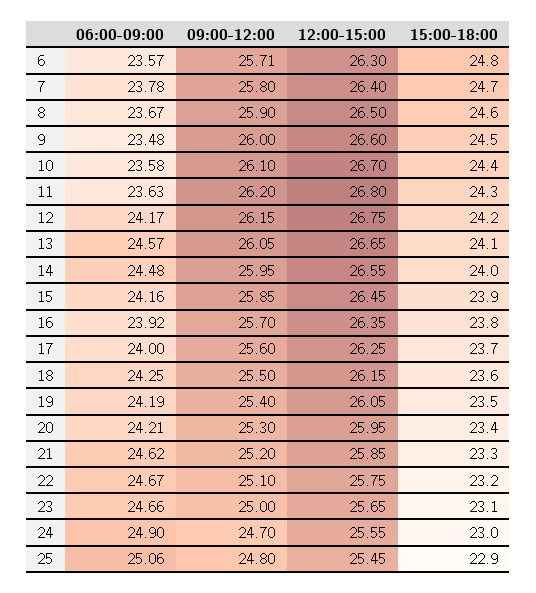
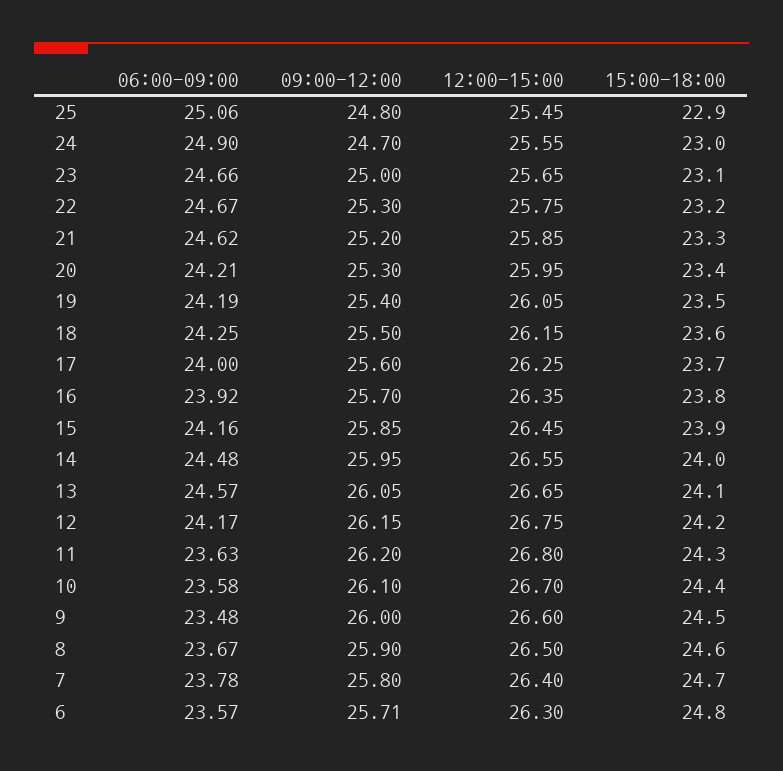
  {
    "06:00-09:00": {
      "6": 23.57,
      "7": 23.78,
      "8": 23.67,
      "9": 23.48,
      "10": 23.58,
      "11": 23.63,
      "12": 24.17,
      "13": 24.57,
      "14": 24.48,
      "15": 24.16,
      "16": 23.92,
      "17": 24,
      "18": 24.25,
      "19": 24.19,
      "20": 24.21,
      "21": 24.62,
      "22": 24.67,
      "23": 24.66,
      "24": 24.9,
      "25": 25.06
    },
    "09:00-12:00": {
      "6": 25.71,
      "7": 25.8,
      "8": 25.9,
      "9": 26,
      "10": 26.1,
      "11": 26.2,
      "12": 26.15,
      "13": 26.05,
      "14": 25.95,
      "15": 25.85,
      "16": 25.7,
      "17": 25.6,
      "18": 25.5,
      "19": 25.4,
      "20": 25.3,
      "21": 25.2,
-     "22": 25.1,
+     "22": 25.3,
      "23": 25,
      "24": 24.7,
      "25": 24.8
    },
    "12:00-15:00": {
      "6": 26.3,
      "7": 26.4,
      "8": 26.5,
      "9": 26.6,
      "10": 26.7,
      "11": 26.8,
      "12": 26.75,
      "13": 26.65,
      "14": 26.55,
      "15": 26.45,
      "16": 26.35,
      "17": 26.25,
      "18": 26.15,
      "19": 26.05,
      "20": 25.95,
      "21": 25.85,
      "22": 25.75,
      "23": 25.65,
      "24": 25.55,
      "25": 25.45
    },
    "15:00-18:00": {
      "6": 24.8,
      "7": 24.7,
      "8": 24.6,
      "9": 24.5,
      "10": 24.4,
      "11": 24.3,
      "12": 24.2,
      "13": 24.1,
      "14": 24,
      "15": 23.9,
      "16": 23.8,
      "17": 23.7,
      "18": 23.6,
      "19": 23.5,
      "20": 23.4,
      "21": 23.3,
      "22": 23.2,
      "23": 23.1,
      "24": 23,
      "25": 22.9
    }
  }

